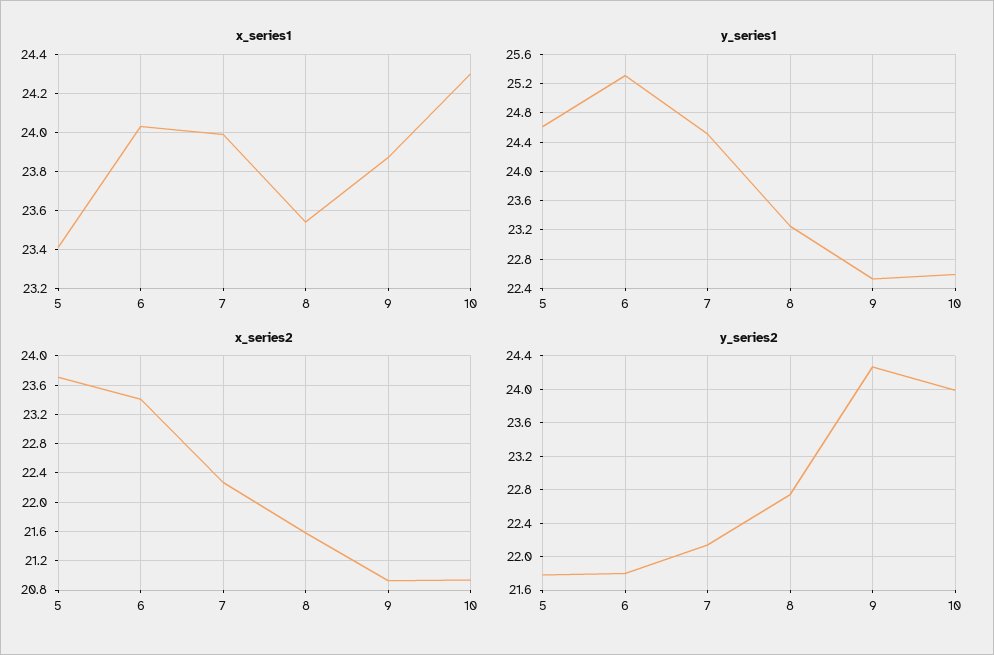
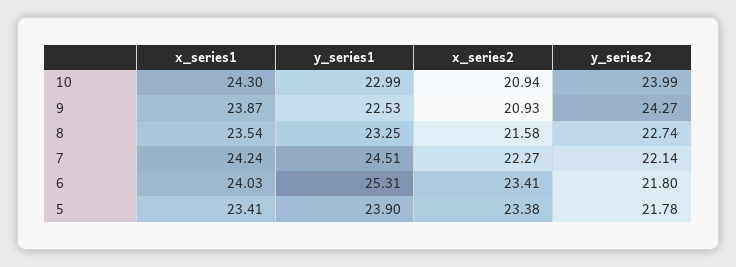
  {
    "x_series1": {
      "5": 23.41,
      "6": 24.03,
-     "7": 24,
+     "7": 24.24,
      "8": 23.54,
      "9": 23.87,
      "10": 24.3
    },
    "y_series1": {
-     "5": 24.6,
+     "5": 23.9,
      "6": 25.31,
      "7": 24.51,
      "8": 23.25,
      "9": 22.53,
-     "10": 22.6
+     "10": 22.99
    },
    "x_series2": {
-     "5": 23.7,
+     "5": 23.38,
      "6": 23.41,
      "7": 22.27,
      "8": 21.58,
      "9": 20.93,
      "10": 20.94
    },
    "y_series2": {
      "5": 21.78,
      "6": 21.8,
      "7": 22.14,
      "8": 22.74,
      "9": 24.27,
      "10": 23.99
    }
  }

